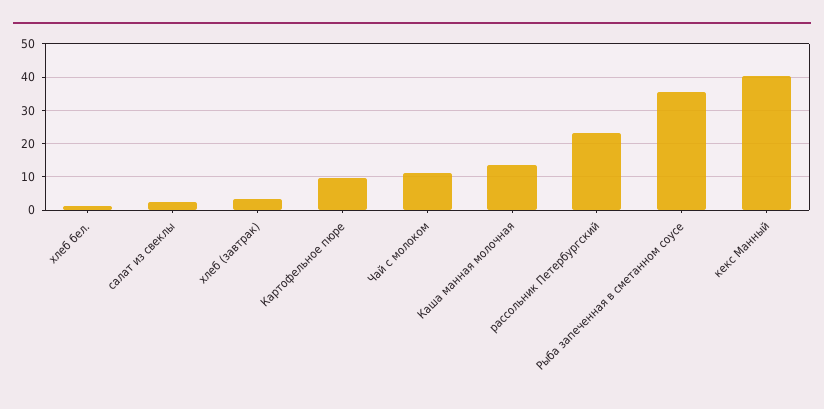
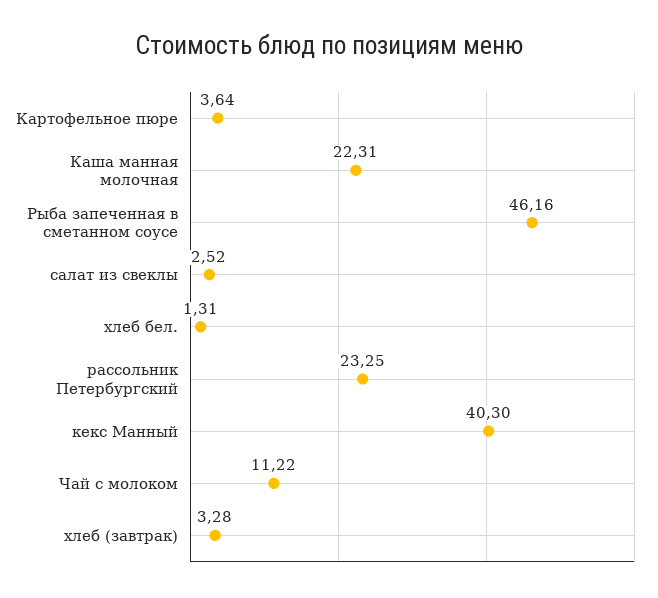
  {
    "хлеб бел.": 1.31,
    "салат из свеклы": 2.52,
    "хлеб (завтрак)": 3.28,
-   "Картофельное пюре": 10,
+   "Картофельное пюре": 3.64,
    "Чай с молоком": 11.22,
-   "Каша манная молочная": 14,
+   "Каша манная молочная": 22.31,
    "рассольник Петербургский": 23.25,
-   "Рыба запеченная в сметанном соусе": 36,
+   "Рыба запеченная в сметанном соусе": 46.16,
    "кекс Манный": 40.3
  }

